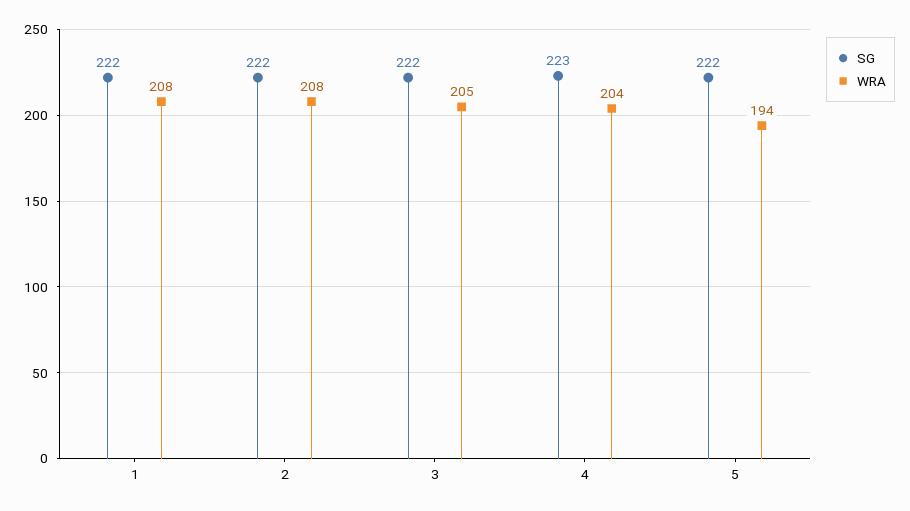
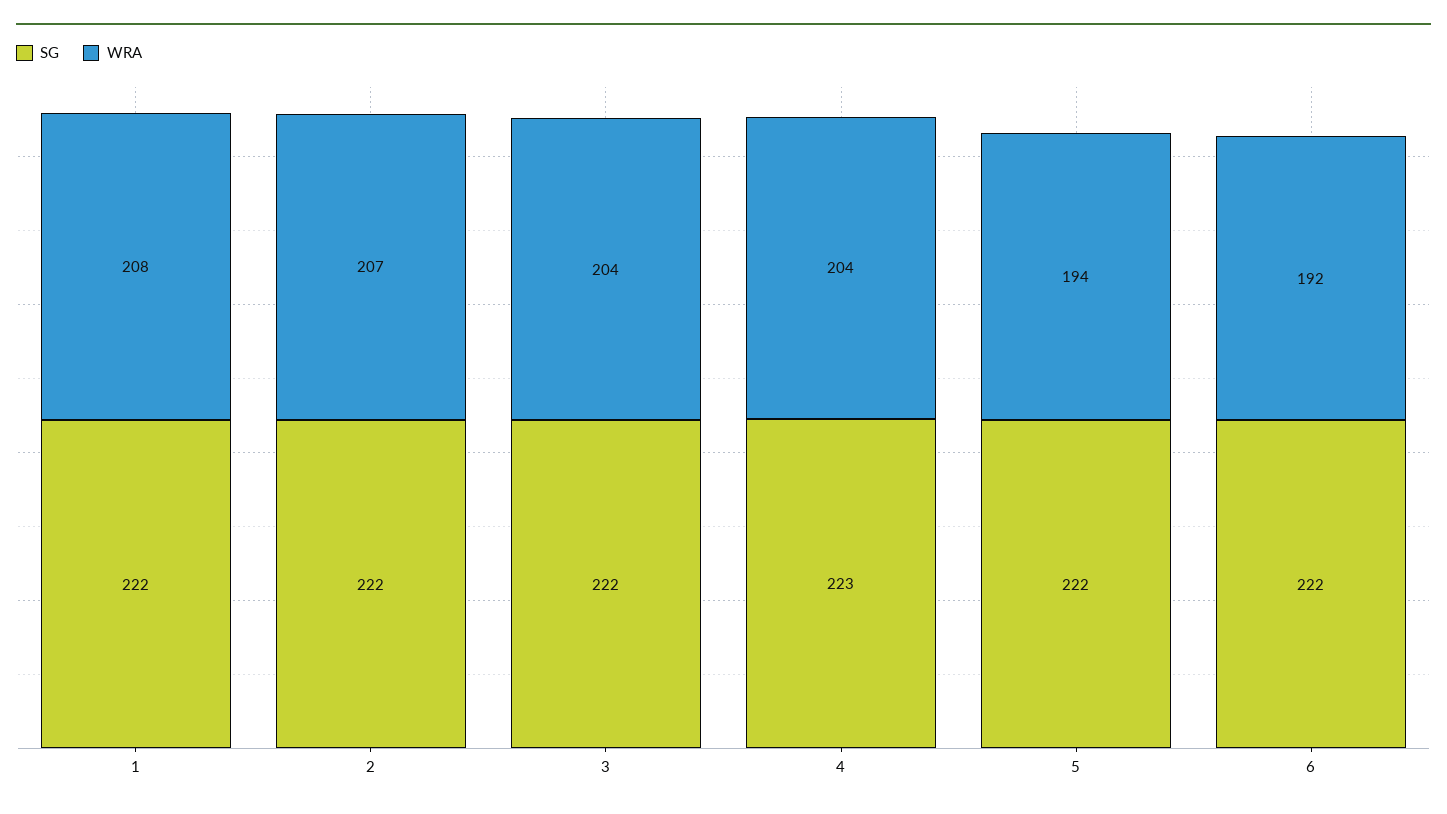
  {
    "SG": {
      "1": 222,
      "2": 222,
      "3": 222,
      "4": 223,
-     "5": 222
+     "5": 222,
+     "6": 222
    },
    "WRA": {
      "1": 208,
-     "2": 208,
+     "2": 207,
-     "3": 205,
+     "3": 204,
      "4": 204,
-     "5": 194
+     "5": 194,
+     "6": 192
    }
  }

